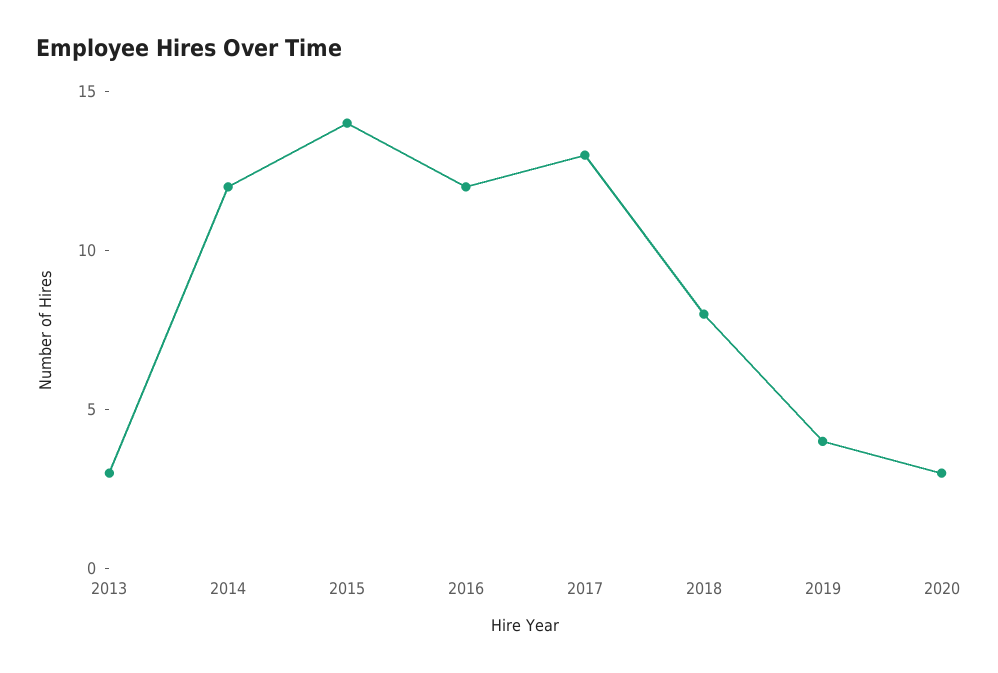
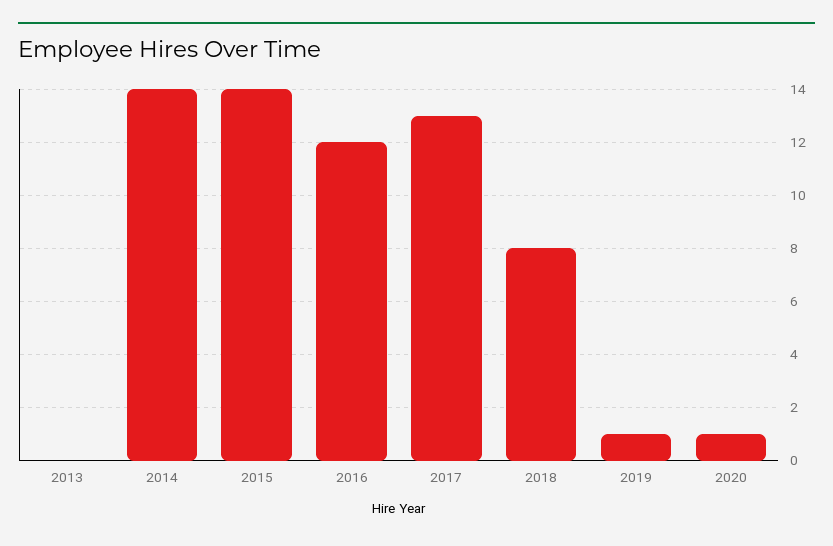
  {
-   "2013": 3,
+   "2013": 0,
-   "2014": 12,
+   "2014": 14,
    "2015": 14,
    "2016": 12,
    "2017": 13,
    "2018": 8,
-   "2019": 4,
+   "2019": 1,
-   "2020": 3
+   "2020": 1
  }

